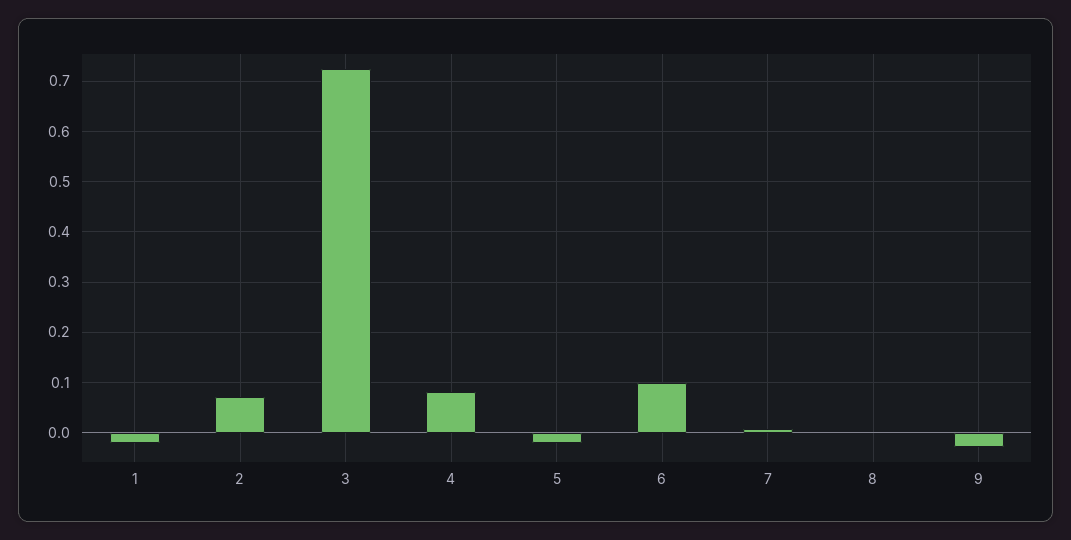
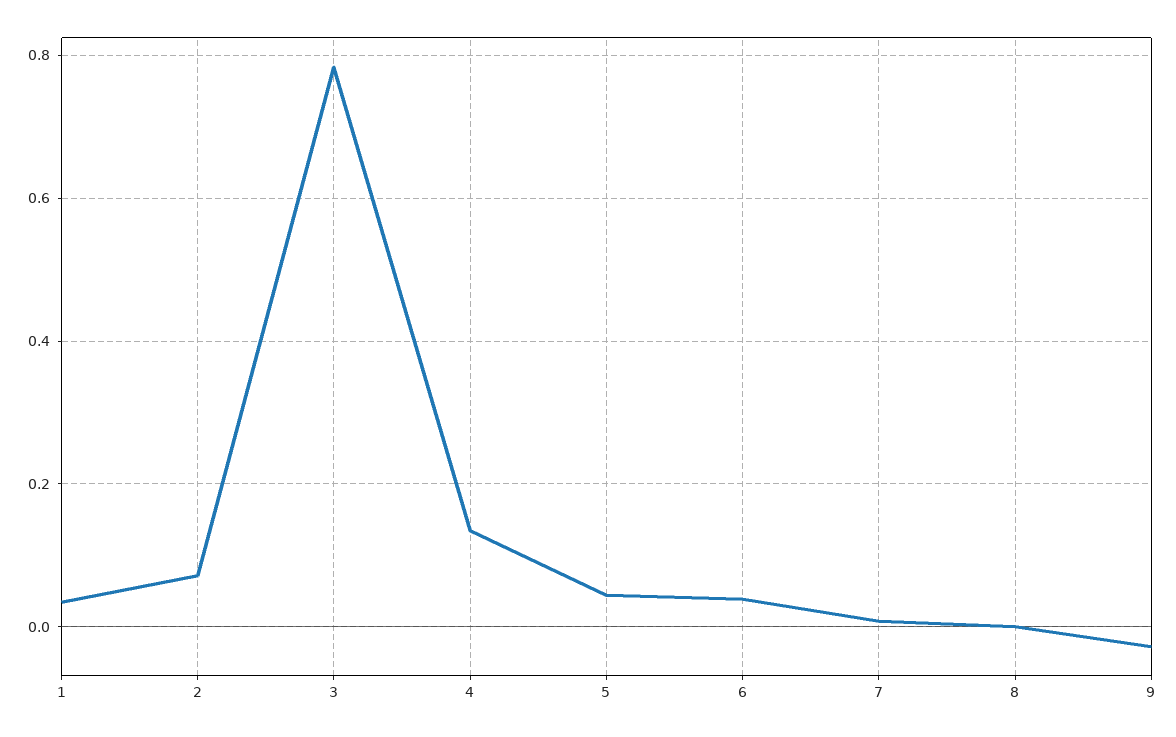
  {
-   "1": -0.02,
+   "1": 0.04,
    "2": 0.08,
-   "3": 0.72,
+   "3": 0.78,
-   "4": 0.08,
+   "4": 0.14,
-   "5": -0.02,
+   "5": 0.04,
-   "6": 0.1,
+   "6": 0.04,
    "7": 0,
    "8": 0,
    "9": -0.02
  }

